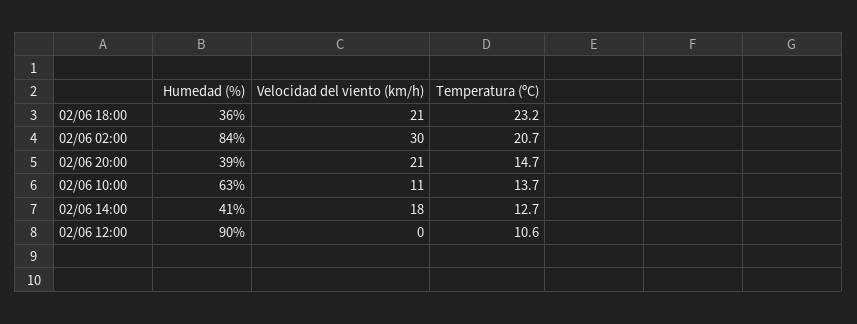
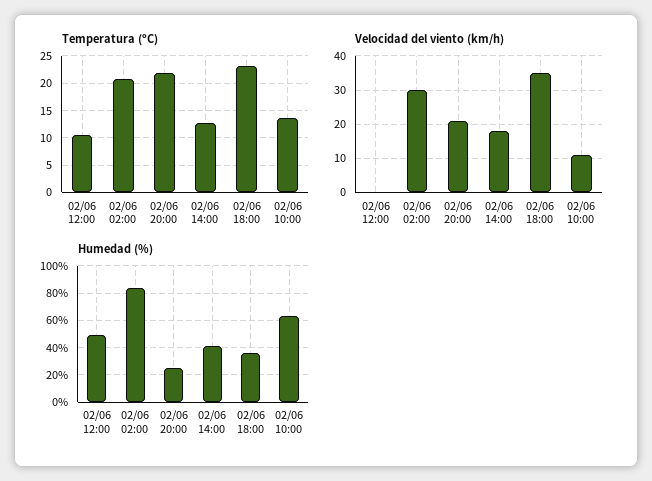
  {
    "Humedad (%)": {
      "02/06 18:00": 36,
      "02/06 02:00": 84,
-     "02/06 20:00": 39,
+     "02/06 20:00": 25,
      "02/06 10:00": 63,
      "02/06 14:00": 41,
-     "02/06 12:00": 90
+     "02/06 12:00": 50
    },
    "Velocidad del viento (km/h)": {
-     "02/06 18:00": 21,
+     "02/06 18:00": 35,
      "02/06 02:00": 30,
      "02/06 20:00": 21,
      "02/06 10:00": 11,
      "02/06 14:00": 18,
      "02/06 12:00": 0
    },
    "Temperatura (ºC)": {
      "02/06 18:00": 23.2,
      "02/06 02:00": 20.7,
-     "02/06 20:00": 14.7,
+     "02/06 20:00": 22.5,
      "02/06 10:00": 13.7,
      "02/06 14:00": 12.7,
      "02/06 12:00": 10.6
    }
  }

